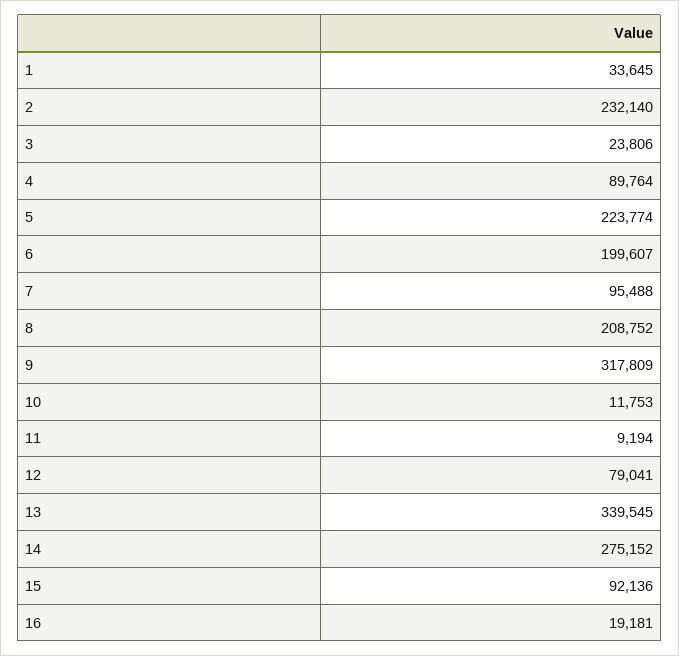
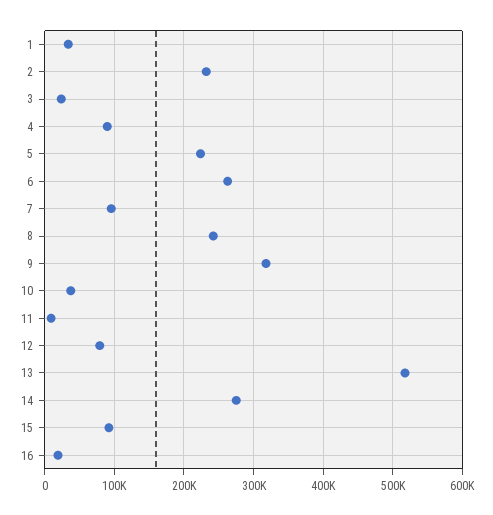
  {
    "1": 33645,
    "2": 232140,
    "3": 23806,
    "4": 89764,
    "5": 223774,
-   "6": 199607,
+   "6": 260000,
    "7": 95488,
-   "8": 208752,
+   "8": 240000,
    "9": 317809,
-   "10": 11753,
+   "10": 40000,
    "11": 9194,
    "12": 79041,
-   "13": 339545,
+   "13": 520000,
    "14": 275152,
    "15": 92136,
    "16": 19181
  }

